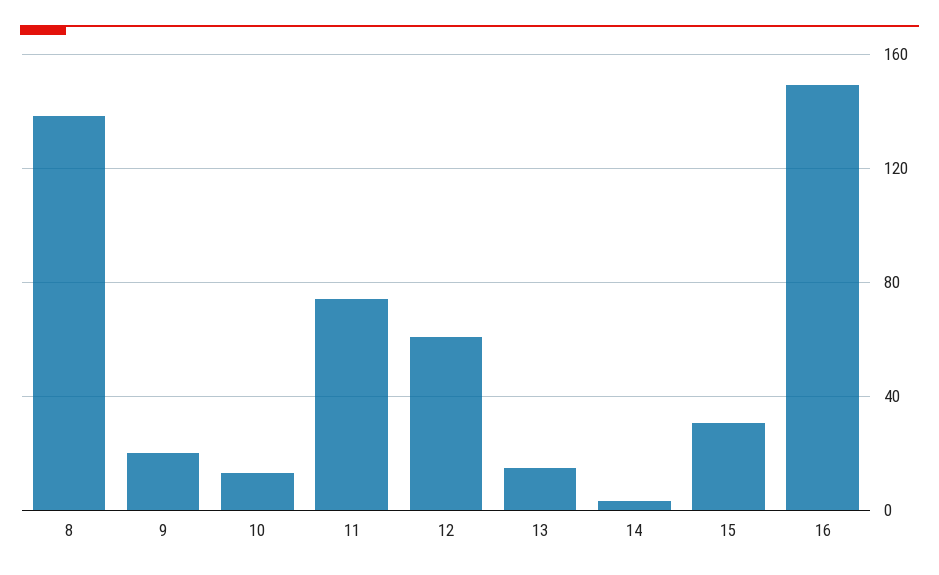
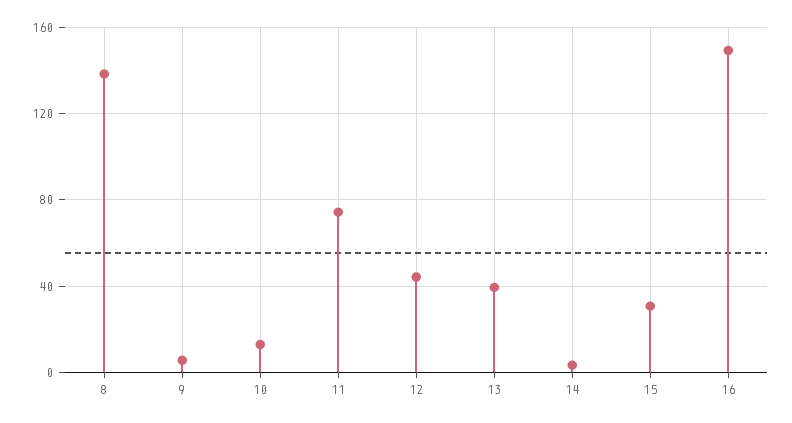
  {
    "8": 140,
-   "9": 20,
+   "9": 5,
    "10": 15,
    "11": 75,
-   "12": 60,
+   "12": 45,
-   "13": 15,
+   "13": 40,
    "14": 5,
    "15": 30,
    "16": 150
  }

